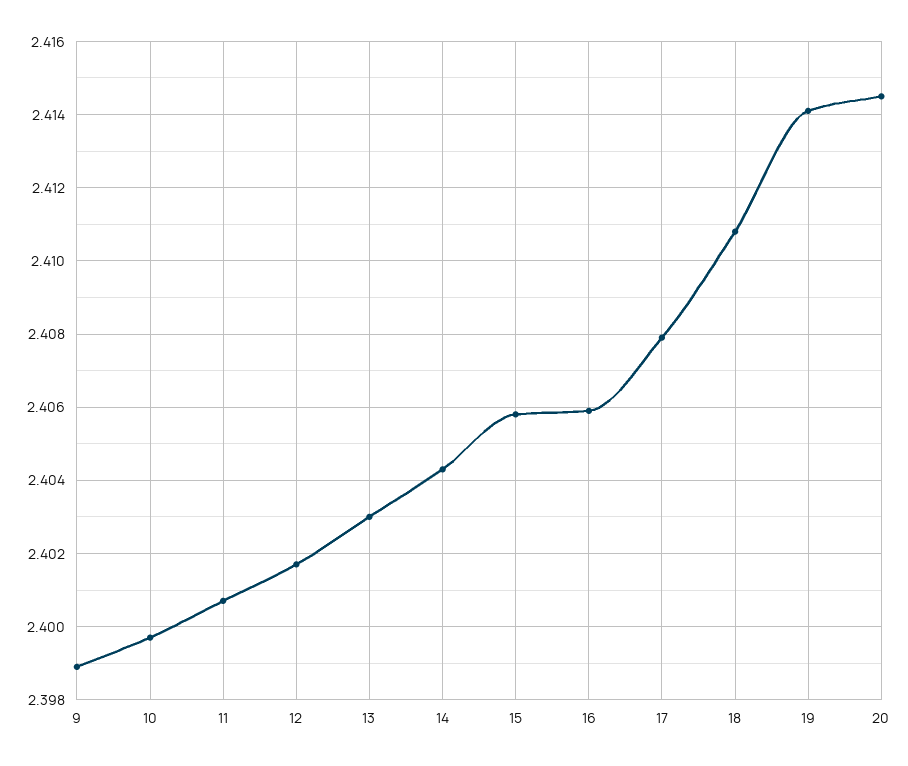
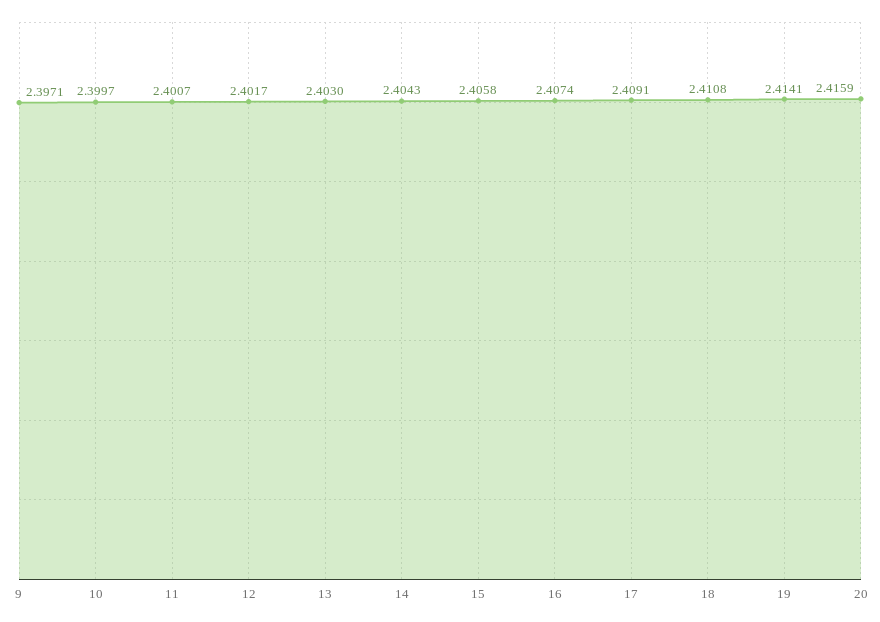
  {
-   "9": 2.399,
+   "9": 2.3971,
    "10": 2.3997,
    "11": 2.4007,
    "12": 2.4017,
    "13": 2.403,
    "14": 2.4043,
    "15": 2.4058,
-   "16": 2.406,
+   "16": 2.4074,
-   "17": 2.408,
+   "17": 2.4091,
    "18": 2.4108,
    "19": 2.4141,
-   "20": 2.4145
+   "20": 2.4159
  }

